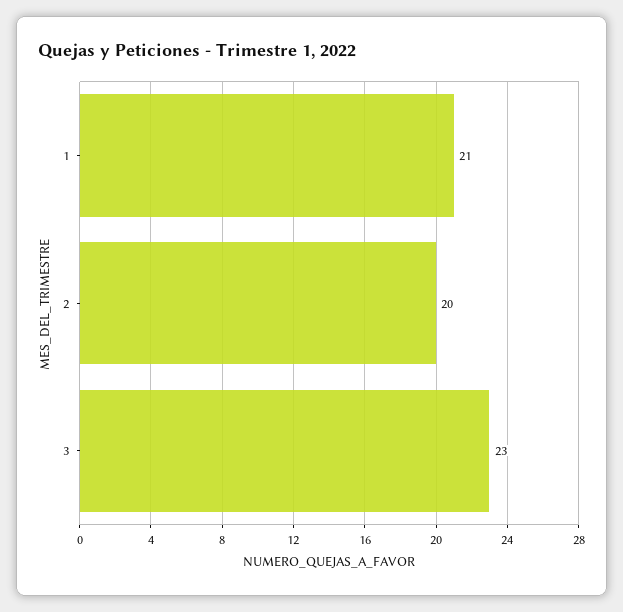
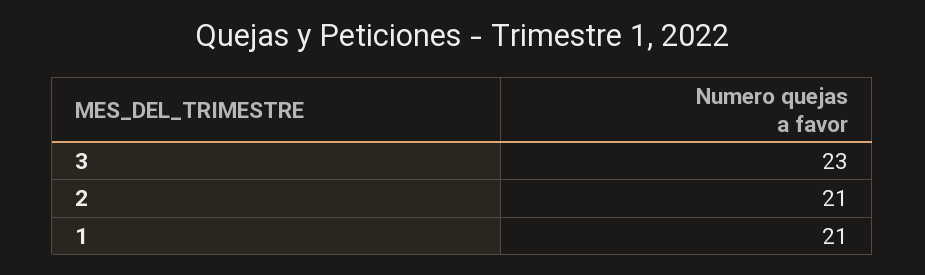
  {
    "1": 21,
-   "2": 20,
+   "2": 21,
    "3": 23
  }

